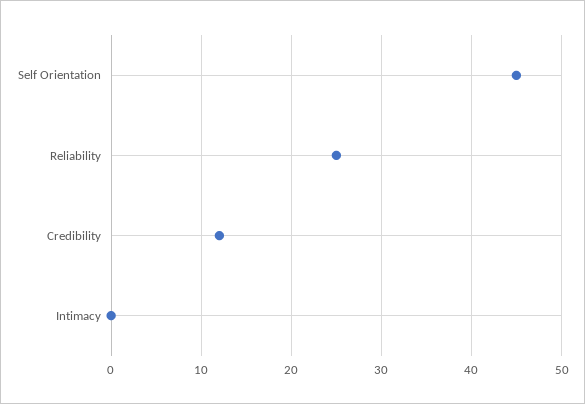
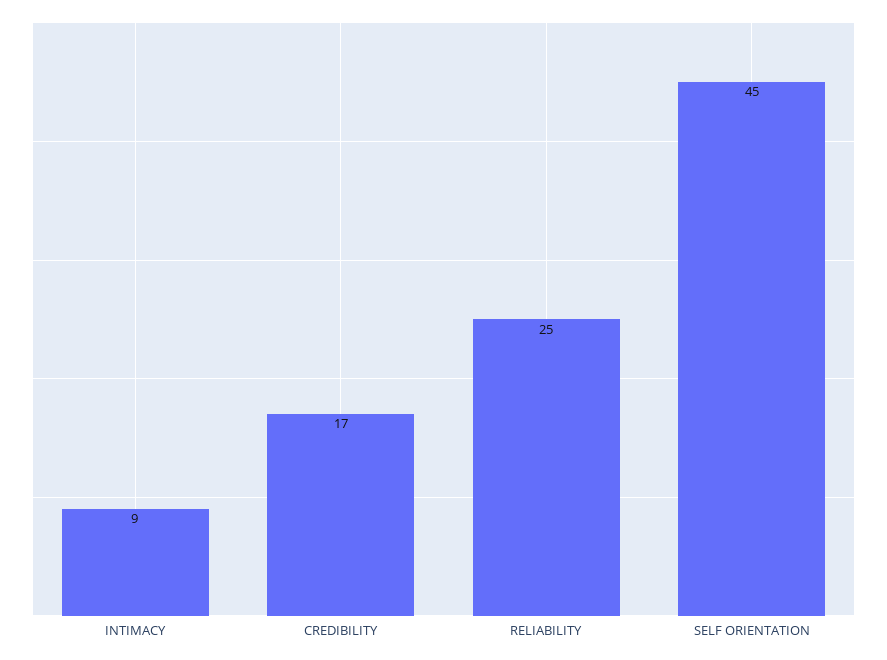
  {
    "Self Orientation": 45,
    "Reliability": 25,
-   "Credibility": 12,
+   "Credibility": 17,
-   "Intimacy": 0
+   "Intimacy": 9
  }

